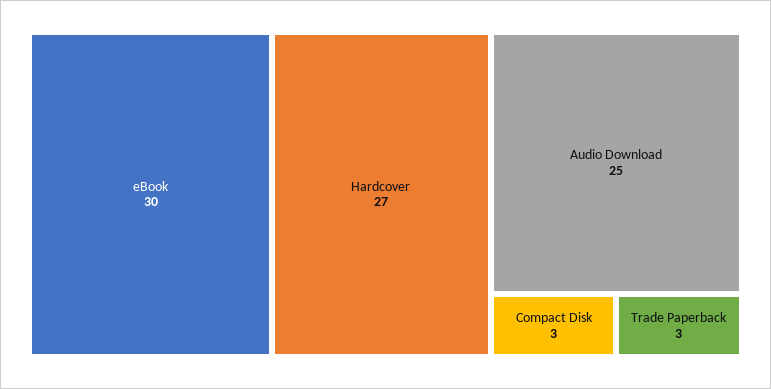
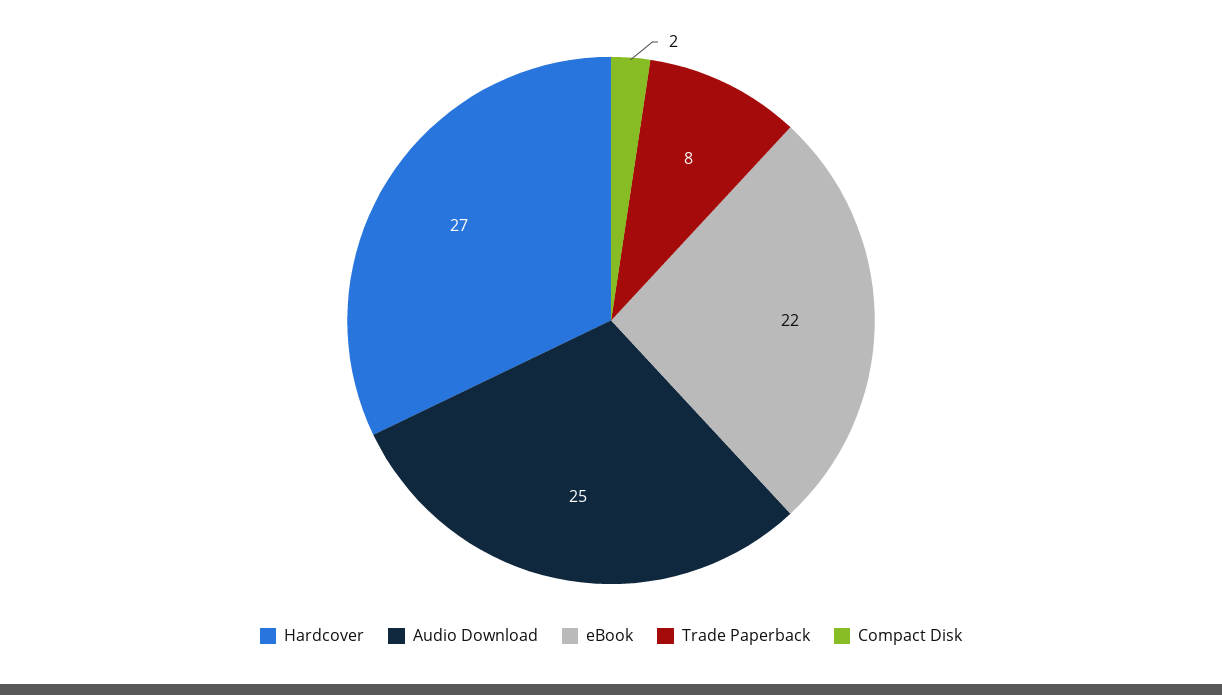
  {
-   "eBook": 30,
+   "eBook": 22,
    "Hardcover": 27,
    "Audio Download": 25,
-   "Compact Disk": 3,
+   "Compact Disk": 2,
-   "Trade Paperback": 3
+   "Trade Paperback": 8
  }

